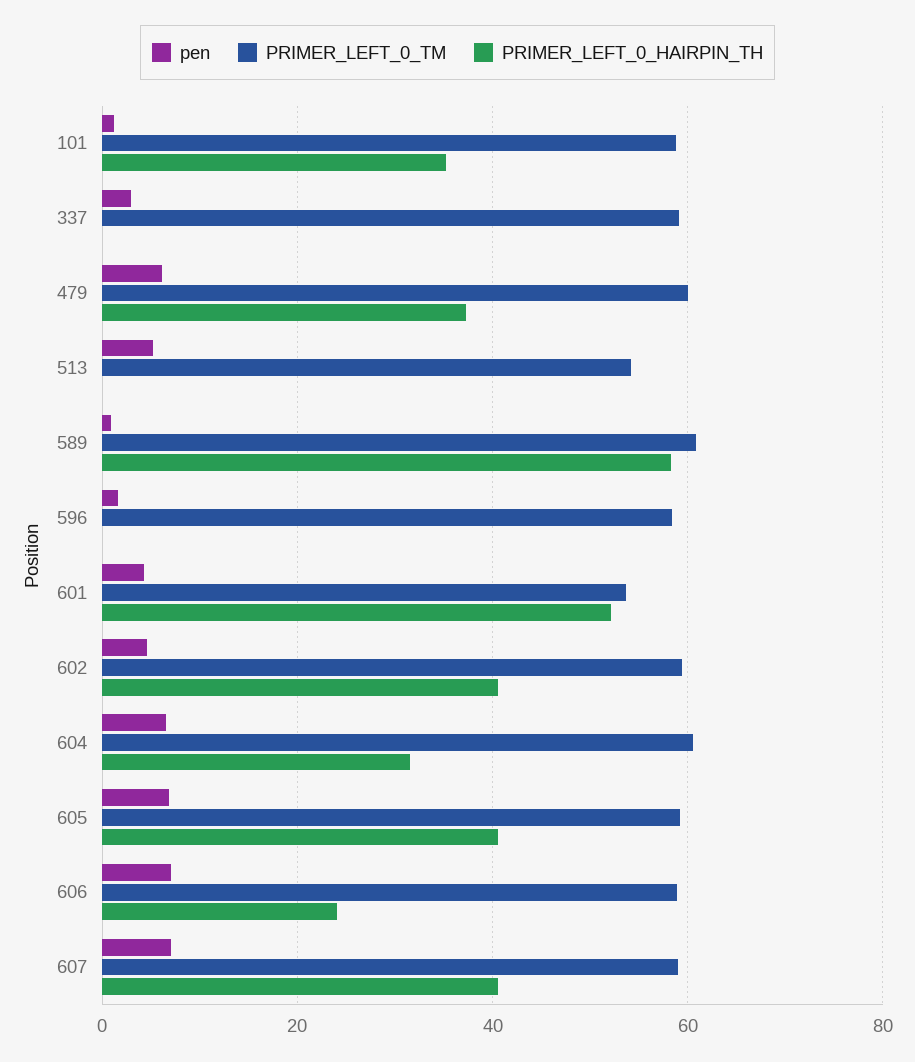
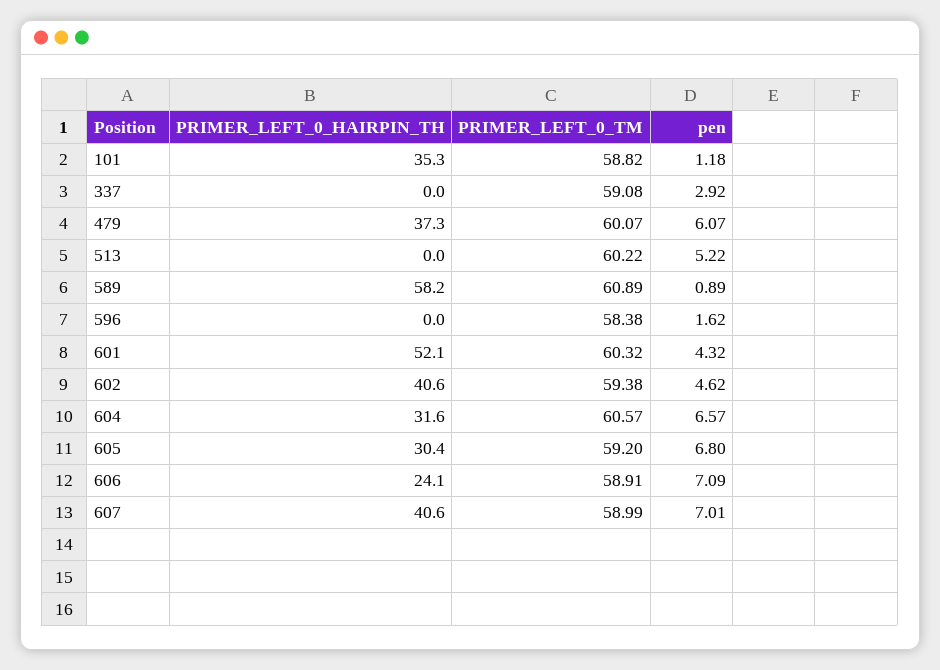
  {
    "pen": {
      "101": 1.18,
      "337": 2.92,
      "479": 6.07,
      "513": 5.22,
      "589": 0.89,
      "596": 1.62,
      "601": 4.32,
      "602": 4.62,
      "604": 6.57,
      "605": 6.8,
      "606": 7.09,
      "607": 7.01
    },
    "PRIMER_LEFT_0_TM": {
      "101": 58.82,
      "337": 59.08,
      "479": 60.07,
-     "513": 54,
+     "513": 60.22,
      "589": 60.89,
      "596": 58.38,
-     "601": 54,
+     "601": 60.32,
      "602": 59.38,
      "604": 60.57,
      "605": 59.2,
      "606": 58.91,
      "607": 58.99
    },
    "PRIMER_LEFT_0_HAIRPIN_TH": {
      "101": 35.3,
      "337": 0,
      "479": 37.3,
      "513": 0,
      "589": 58.2,
      "596": 0,
      "601": 52.1,
      "602": 40.6,
      "604": 31.6,
-     "605": 40,
+     "605": 30.4,
      "606": 24.1,
      "607": 40.6
    }
  }

